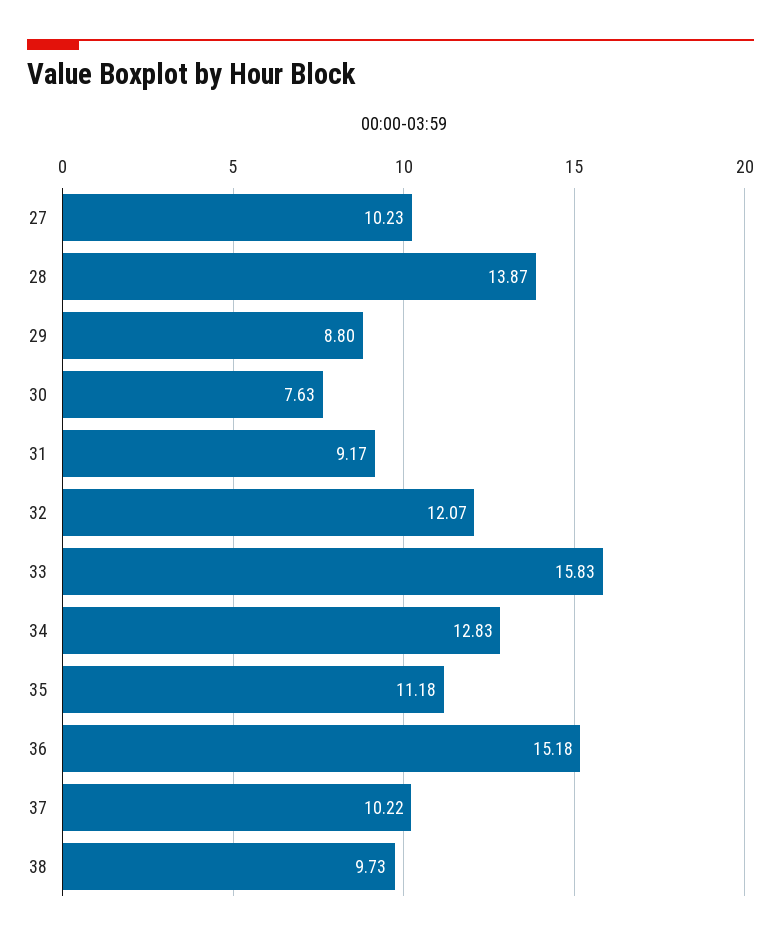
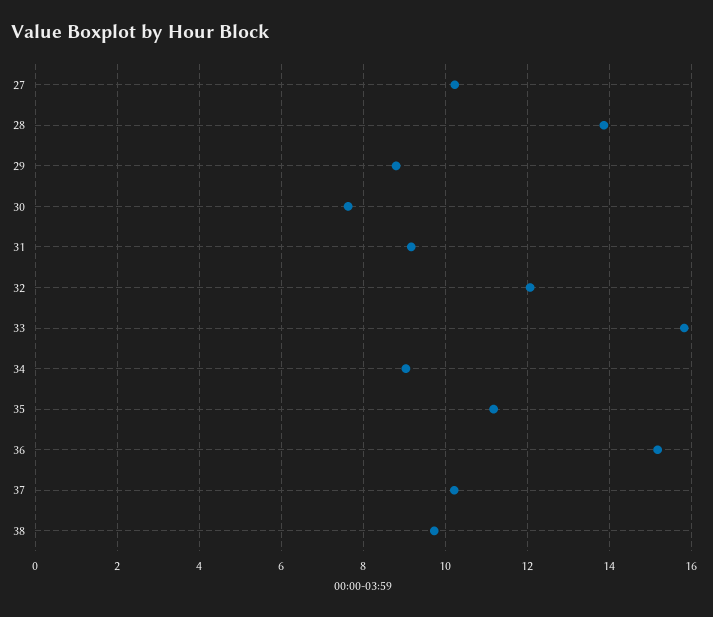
  {
    "27": 10.23,
    "28": 13.87,
    "29": 8.8,
    "30": 7.63,
    "31": 9.17,
    "32": 12.07,
    "33": 15.83,
-   "34": 12.83,
+   "34": 9,
    "35": 11.18,
    "36": 15.18,
    "37": 10.22,
    "38": 9.73
  }

